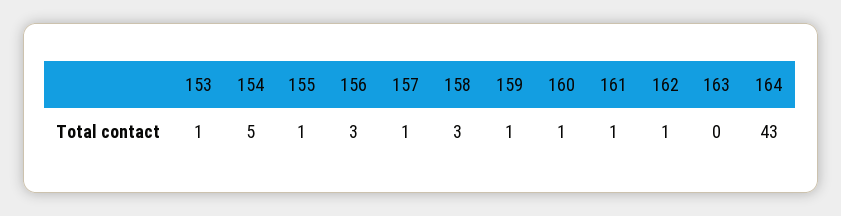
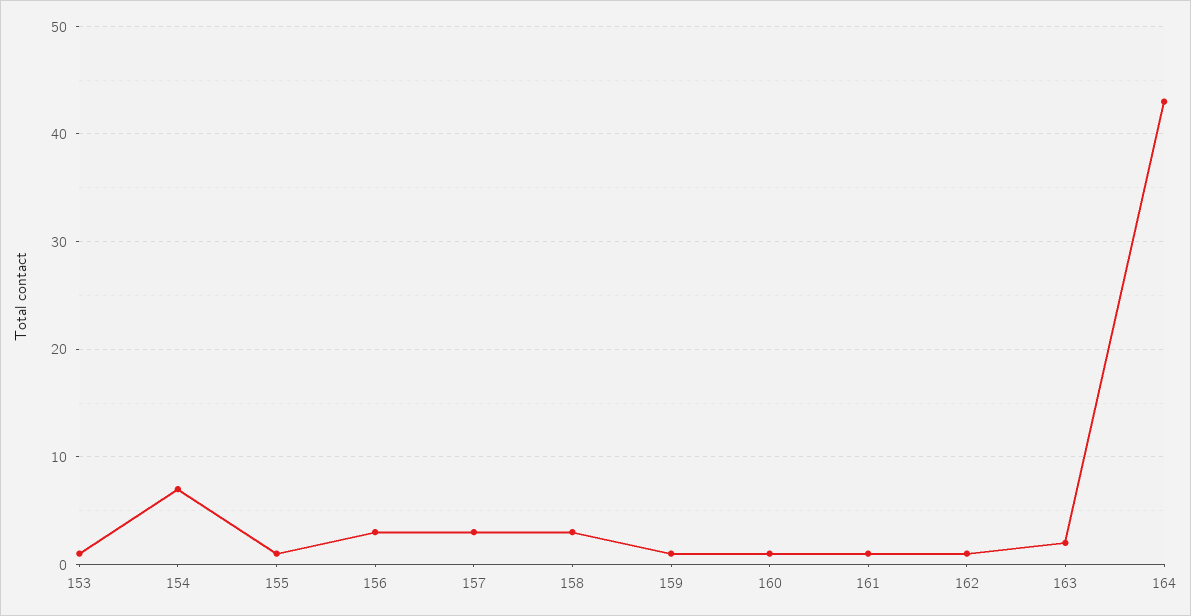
  {
    "153": 1,
-   "154": 5,
+   "154": 7,
    "155": 1,
    "156": 3,
-   "157": 1,
+   "157": 3,
    "158": 3,
    "159": 1,
    "160": 1,
    "161": 1,
    "162": 1,
-   "163": 0,
+   "163": 2,
    "164": 43
  }

